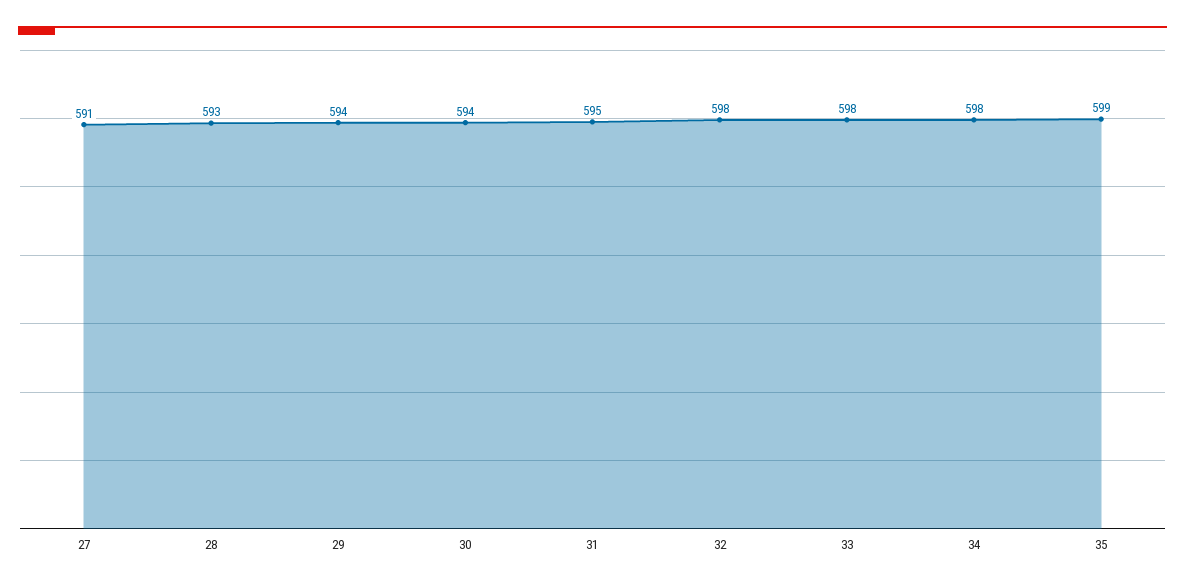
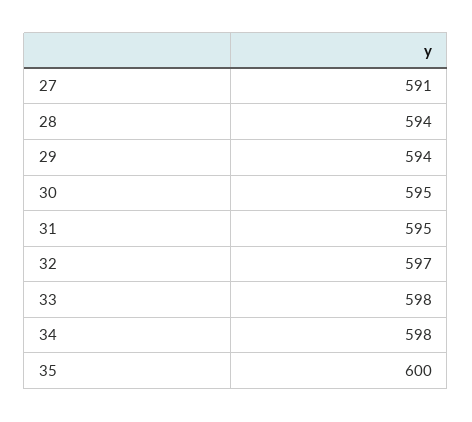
  {
    "27": 591,
-   "28": 593,
+   "28": 594,
    "29": 594,
-   "30": 594,
+   "30": 595,
    "31": 595,
-   "32": 598,
+   "32": 597,
    "33": 598,
    "34": 598,
-   "35": 599
+   "35": 600
  }

